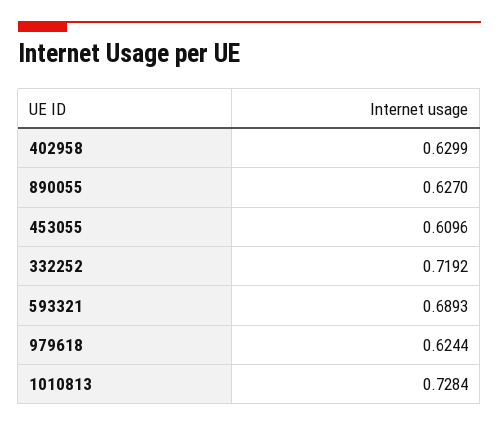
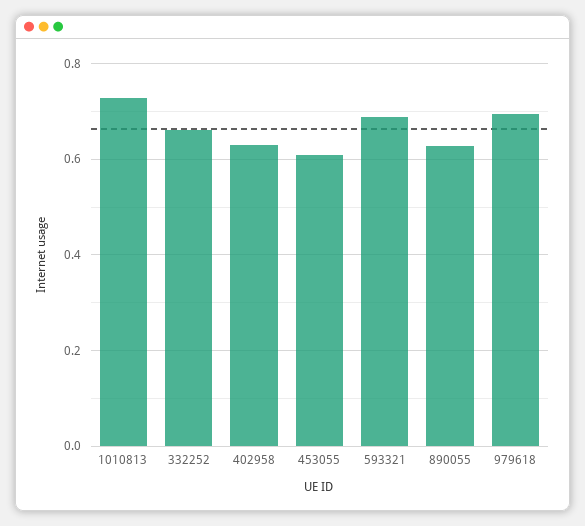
  {
    "402958": 0.6299,
    "890055": 0.627,
    "453055": 0.6096,
-   "332252": 0.7192,
+   "332252": 0.66,
    "593321": 0.6893,
-   "979618": 0.6244,
+   "979618": 0.7,
    "1010813": 0.7284
  }

